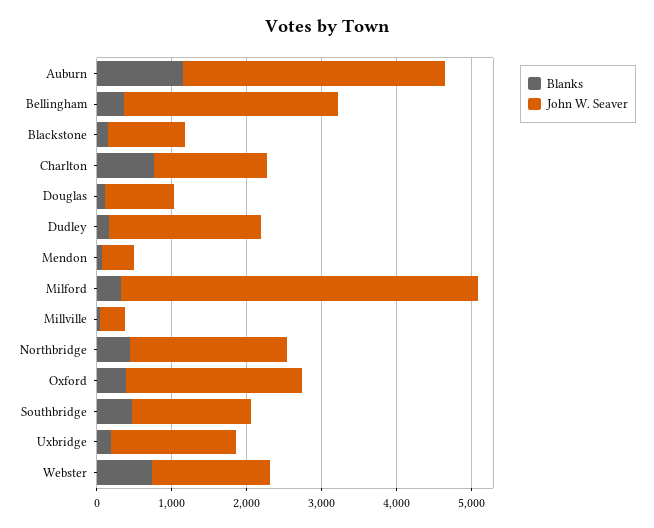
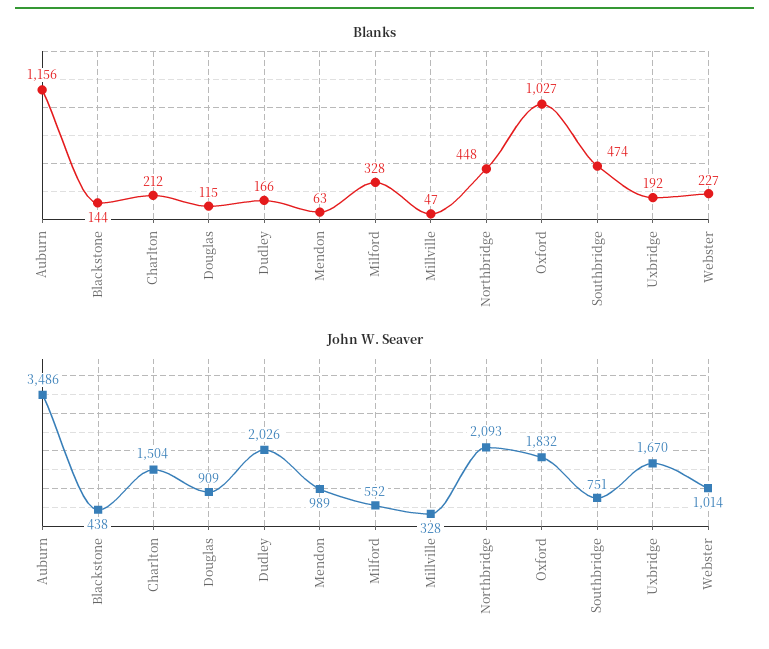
  {
    "Blanks": {
      "Auburn": 1156,
-     "Bellingham": 400,
      "Blackstone": 144,
-     "Charlton": 800,
+     "Charlton": 212,
      "Douglas": 115,
      "Dudley": 166,
      "Mendon": 63,
      "Milford": 328,
      "Millville": 47,
      "Northbridge": 448,
-     "Oxford": 400,
+     "Oxford": 1027,
      "Southbridge": 474,
      "Uxbridge": 192,
-     "Webster": 800
+     "Webster": 227
    },
    "John W. Seaver": {
      "Auburn": 3486,
-     "Bellingham": 2800,
-     "Blackstone": 1000,
+     "Blackstone": 438,
      "Charlton": 1504,
      "Douglas": 909,
      "Dudley": 2026,
-     "Mendon": 400,
+     "Mendon": 989,
-     "Milford": 4800,
+     "Milford": 552,
      "Millville": 328,
      "Northbridge": 2093,
-     "Oxford": 2400,
+     "Oxford": 1832,
-     "Southbridge": 1600,
+     "Southbridge": 751,
      "Uxbridge": 1670,
-     "Webster": 1600
+     "Webster": 1014
    }
  }

